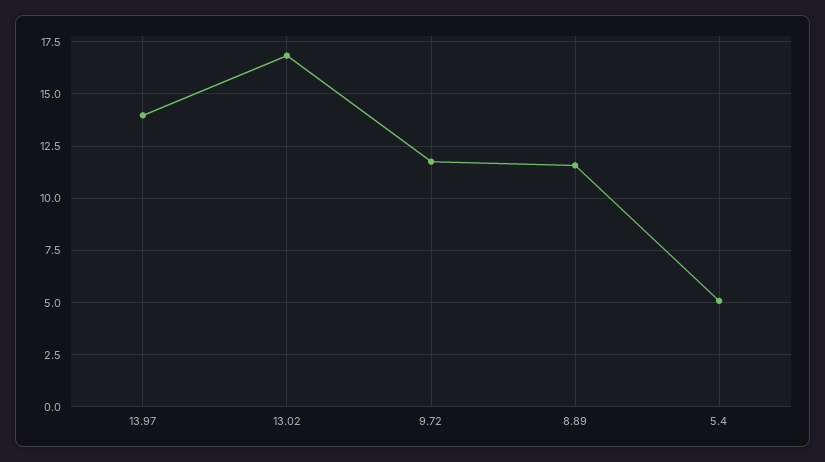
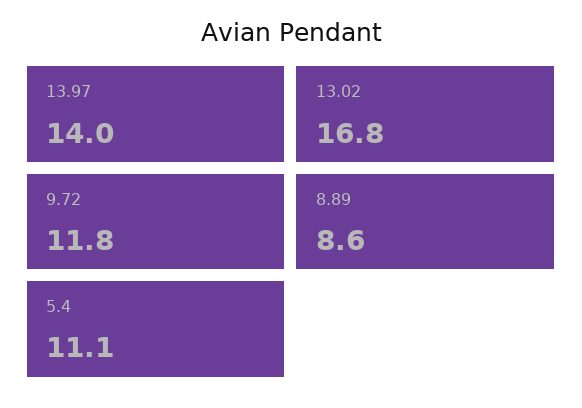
  {
    "13.97": 14,
    "13.02": 16.8,
    "9.72": 11.8,
-   "8.89": 11.5,
+   "8.89": 8.6,
-   "5.4": 5
+   "5.4": 11.1
  }

